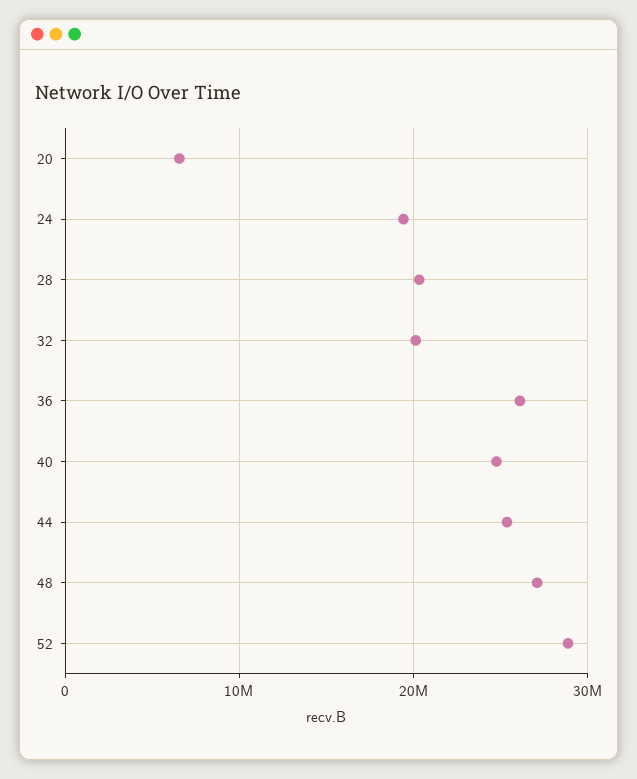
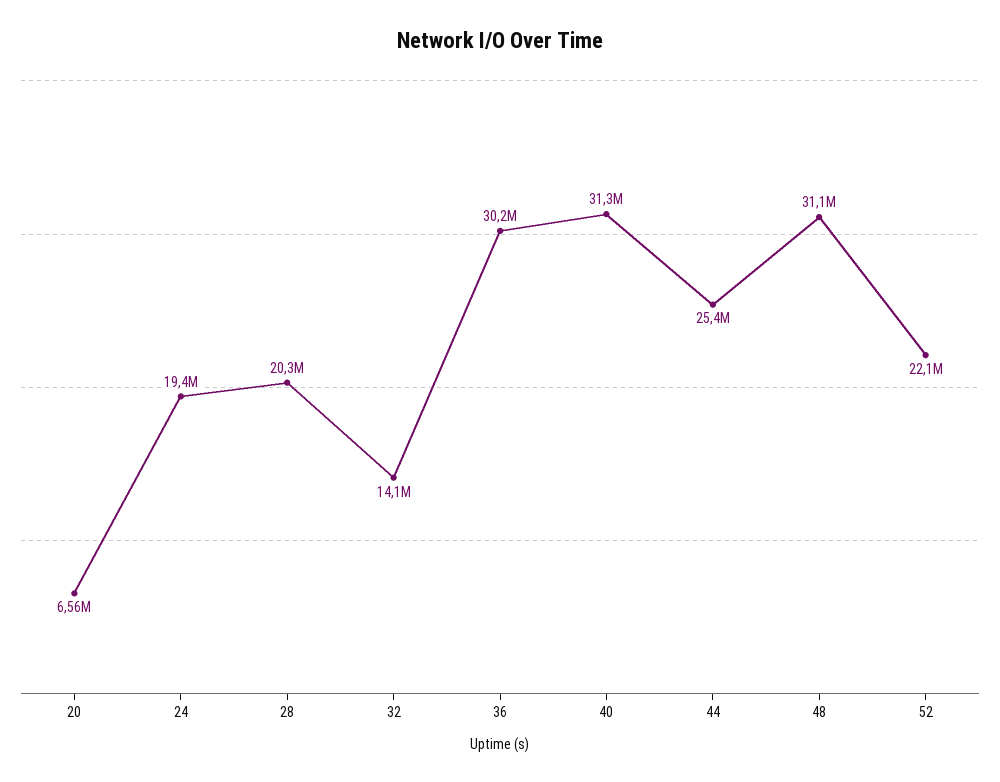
  {
    "20": 6560000,
    "24": 19400000,
    "28": 20300000,
-   "32": 20000000,
+   "32": 14100000,
-   "36": 26000000,
+   "36": 30200000,
-   "40": 25000000,
+   "40": 31300000,
    "44": 25400000,
-   "48": 27000000,
+   "48": 31100000,
-   "52": 29000000
+   "52": 22100000
  }

